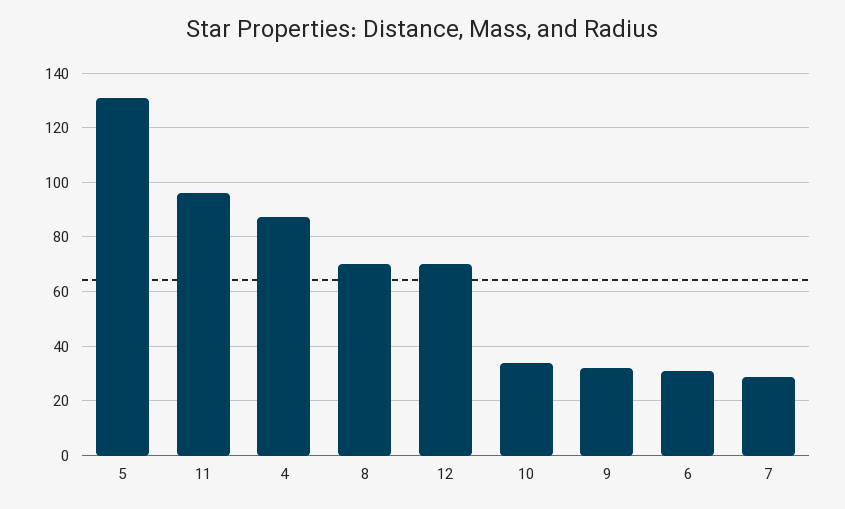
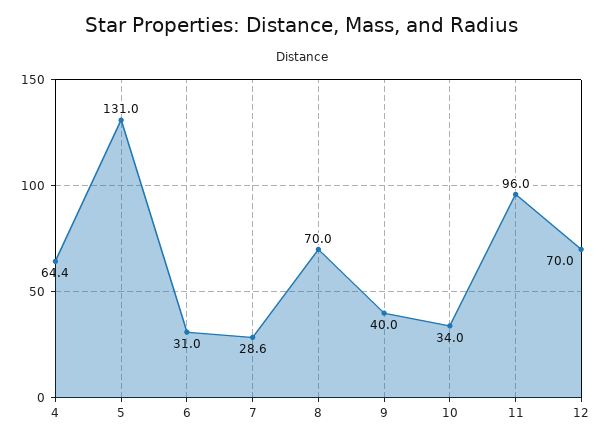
  {
    "5": 131,
    "11": 96,
-   "4": 87.5,
+   "4": 64.4,
    "8": 70,
    "12": 70,
    "10": 34,
-   "9": 32.5,
+   "9": 40,
    "6": 31,
    "7": 28.6
  }

